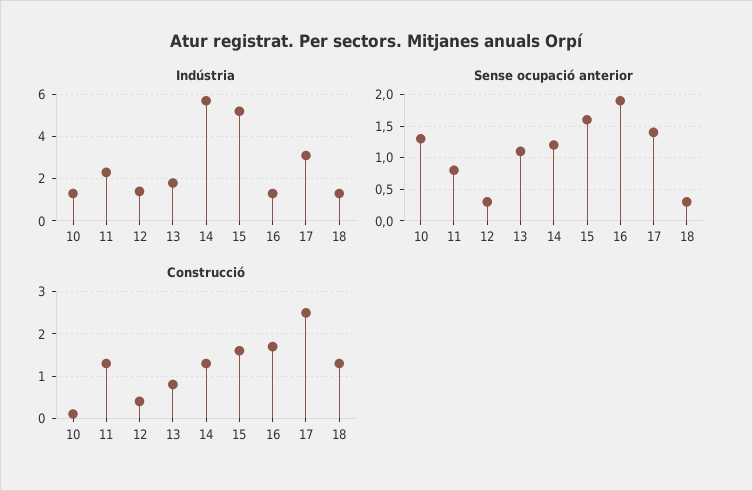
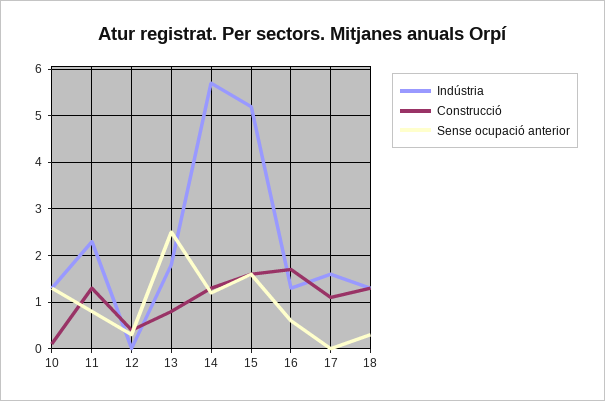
  {
    "Indústria": {
      "10": 1.5,
      "11": 2.5,
-     "12": 1.5,
+     "12": 0,
      "13": 2,
      "14": 5.5,
      "15": 5,
      "16": 1.5,
-     "17": 3,
+     "17": 1.5,
      "18": 1.5
    },
    "Sense ocupació anterior": {
      "10": 1.3,
      "11": 0.8,
      "12": 0.3,
-     "13": 1.1,
+     "13": 2.5,
      "14": 1.2,
      "15": 1.6,
-     "16": 1.9,
+     "16": 0.5,
-     "17": 1.4,
+     "17": 0,
      "18": 0.3
    },
    "Construcció": {
      "10": 0,
      "11": 1.5,
      "12": 0.5,
      "13": 1,
      "14": 1.5,
      "15": 1.5,
      "16": 1.5,
-     "17": 2.5,
+     "17": 1,
      "18": 1.5
    }
  }

